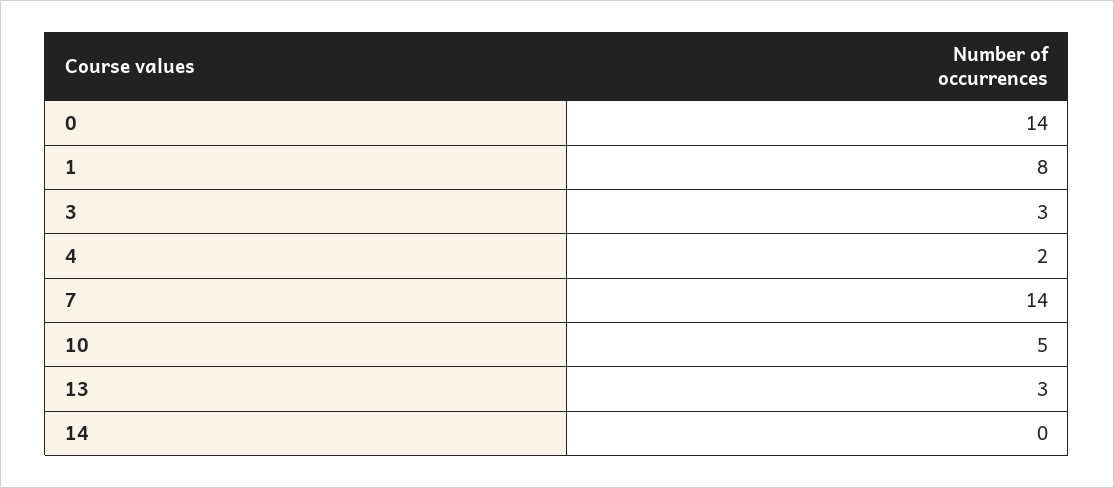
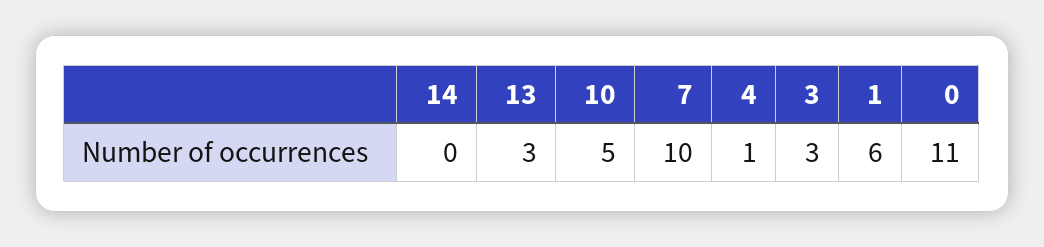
  {
-   "0": 14,
+   "0": 11,
-   "1": 8,
+   "1": 6,
    "3": 3,
-   "4": 2,
+   "4": 1,
-   "7": 14,
+   "7": 10,
    "10": 5,
    "13": 3,
    "14": 0
  }

